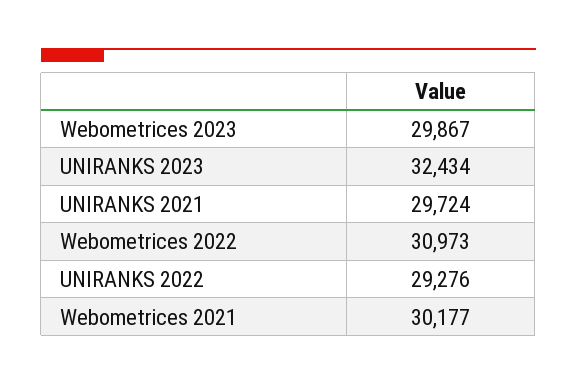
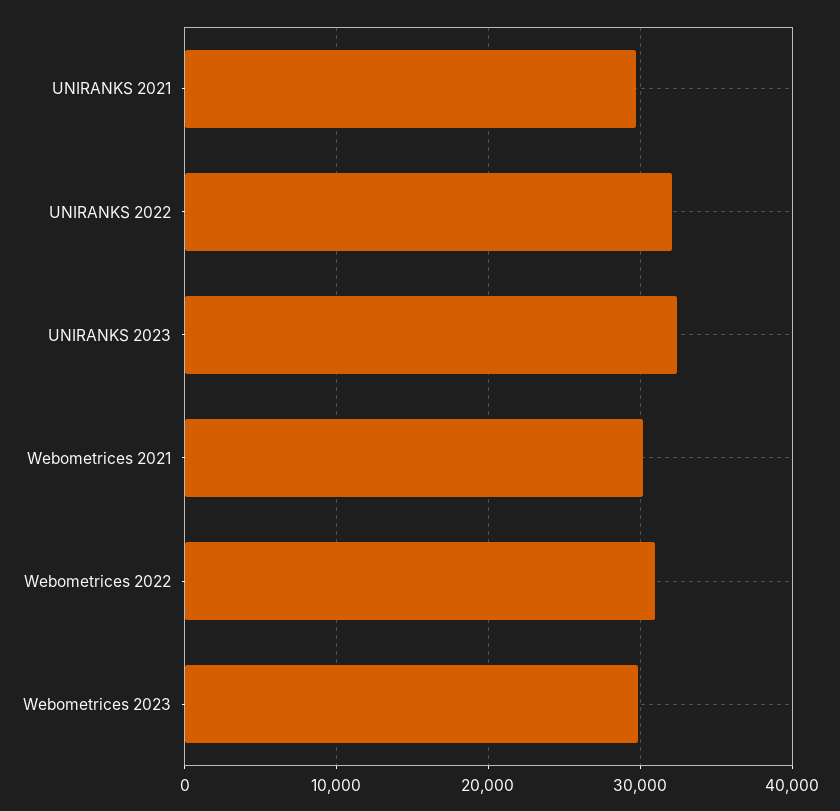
  {
    "Webometrices 2023": 29867,
    "UNIRANKS 2023": 32434,
    "UNIRANKS 2021": 29724,
    "Webometrices 2022": 30973,
-   "UNIRANKS 2022": 29276,
+   "UNIRANKS 2022": 32000,
    "Webometrices 2021": 30177
  }

